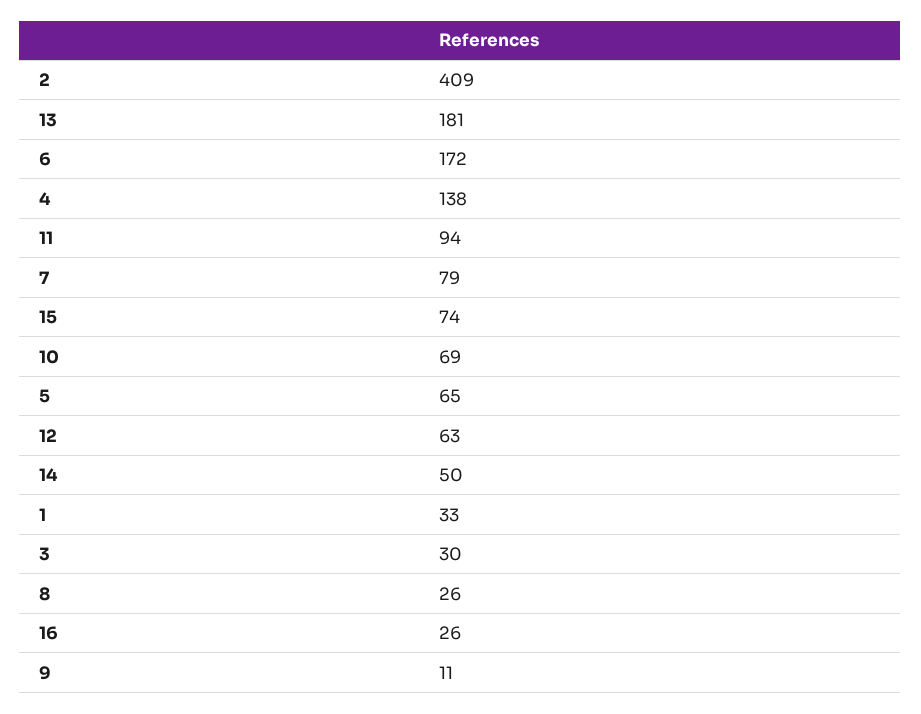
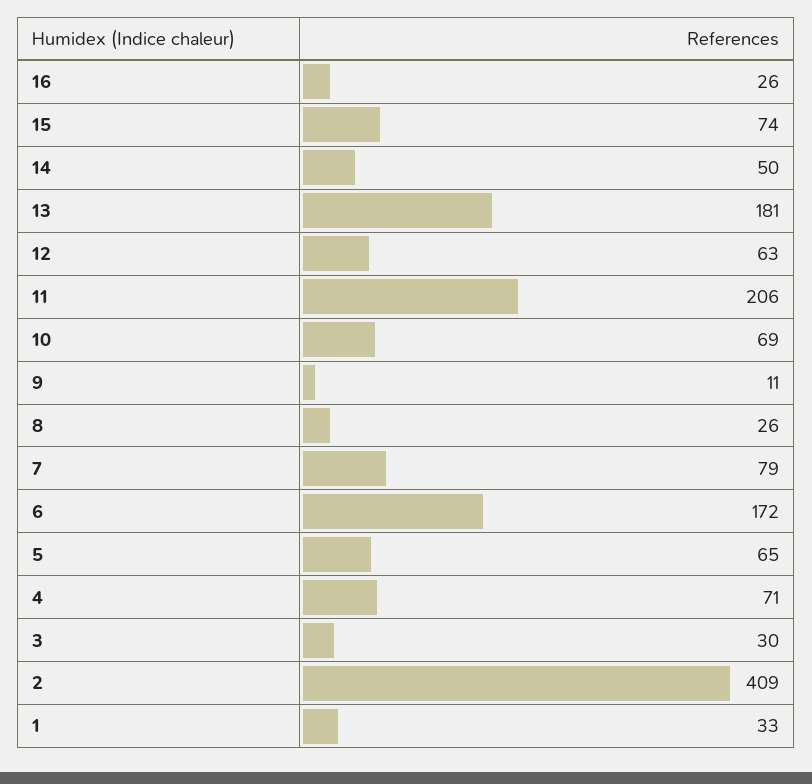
  {
    "2": 409,
    "13": 181,
    "6": 172,
-   "4": 138,
+   "4": 71,
-   "11": 94,
+   "11": 206,
    "7": 79,
    "15": 74,
    "10": 69,
    "5": 65,
    "12": 63,
    "14": 50,
    "1": 33,
    "3": 30,
    "8": 26,
    "16": 26,
    "9": 11
  }

